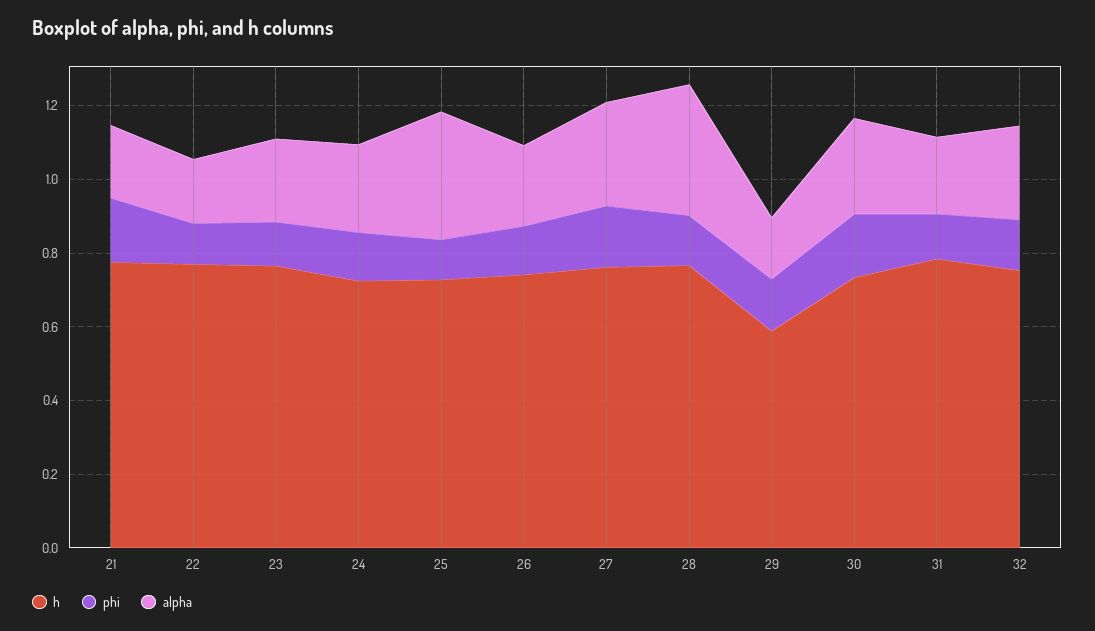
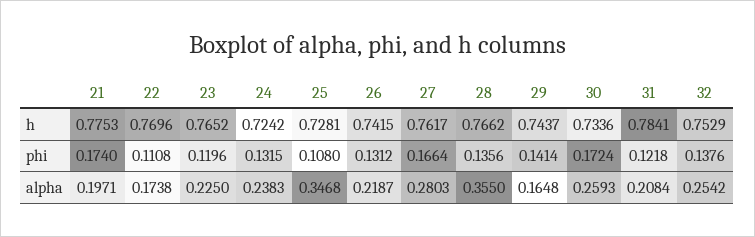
  {
    "h": {
      "21": 0.7753,
      "22": 0.7696,
      "23": 0.7652,
      "24": 0.7242,
      "25": 0.7281,
      "26": 0.7415,
      "27": 0.7617,
      "28": 0.7662,
-     "29": 0.6,
+     "29": 0.7437,
      "30": 0.7336,
      "31": 0.7841,
      "32": 0.7529
    },
    "phi": {
      "21": 0.174,
      "22": 0.1108,
      "23": 0.1196,
      "24": 0.1315,
      "25": 0.108,
      "26": 0.1312,
      "27": 0.1664,
      "28": 0.1356,
      "29": 0.1414,
      "30": 0.1724,
      "31": 0.1218,
      "32": 0.1376
    },
    "alpha": {
      "21": 0.1971,
      "22": 0.1738,
      "23": 0.225,
      "24": 0.2383,
      "25": 0.3468,
      "26": 0.2187,
      "27": 0.2803,
      "28": 0.355,
      "29": 0.1648,
      "30": 0.2593,
      "31": 0.2084,
      "32": 0.2542
    }
  }

